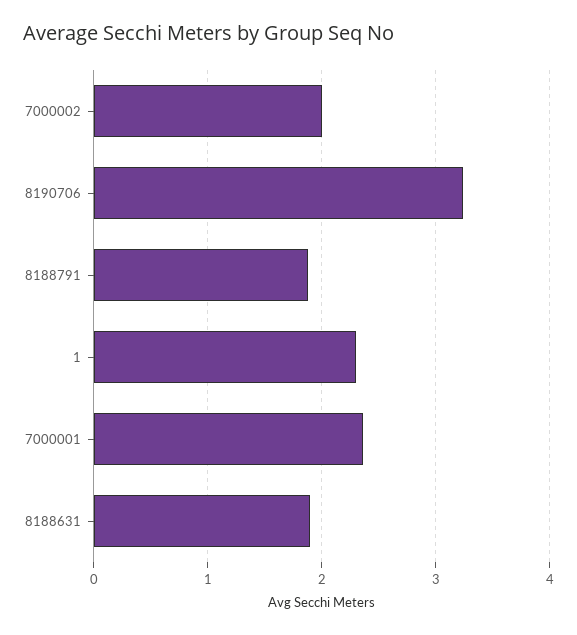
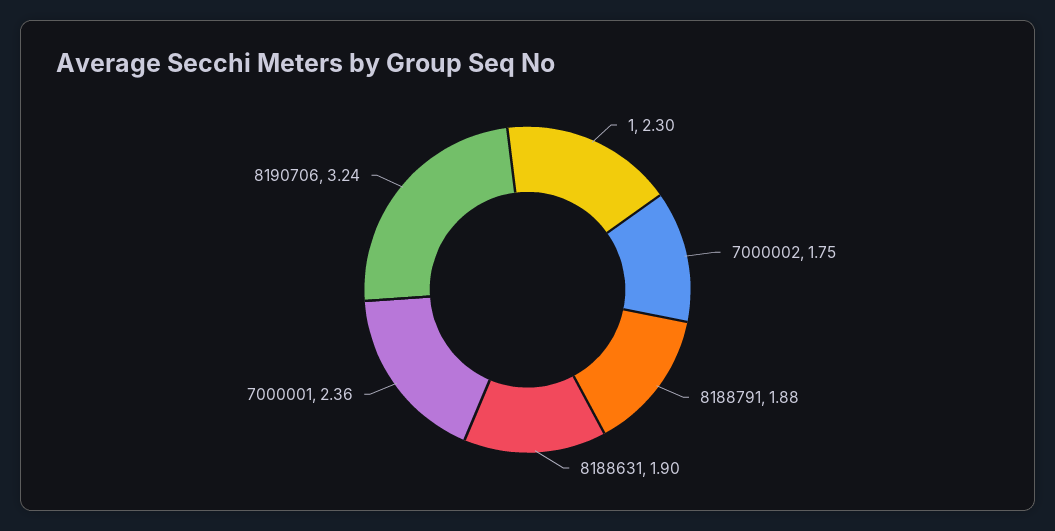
  {
-   "7000002": 2,
+   "7000002": 1.75,
    "8190706": 3.24,
    "8188791": 1.88,
    "1": 2.3,
    "7000001": 2.36,
    "8188631": 1.9
  }

